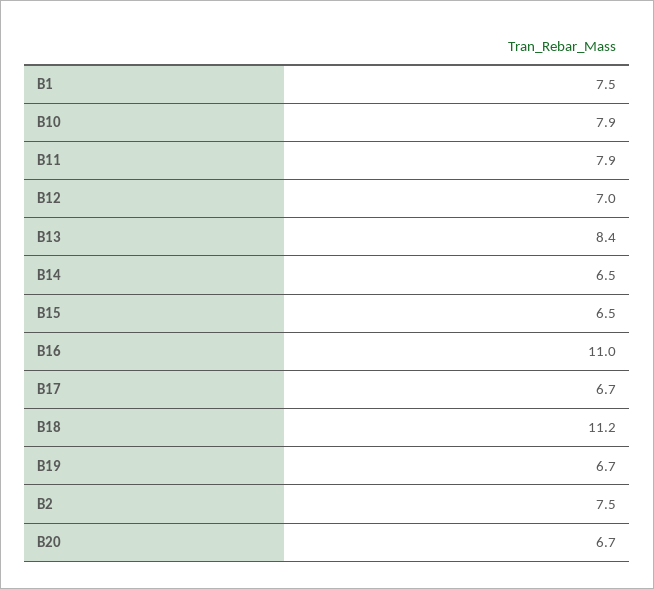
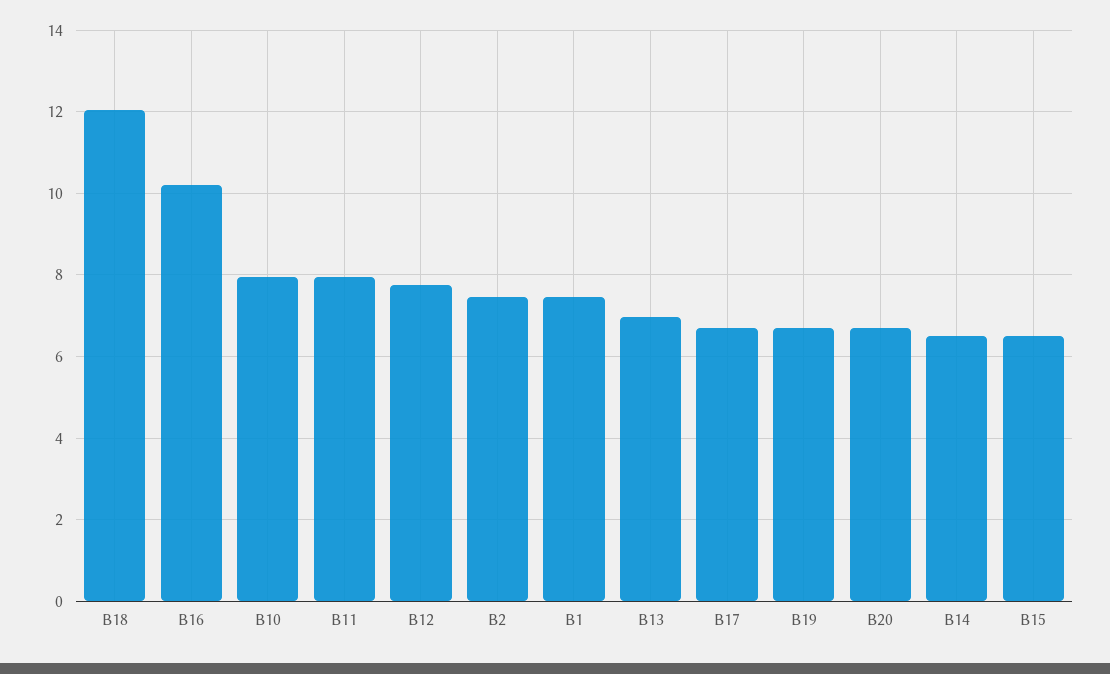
  {
    "B1": 7.5,
    "B10": 7.9,
    "B11": 7.9,
-   "B12": 7,
+   "B12": 7.8,
-   "B13": 8.4,
+   "B13": 7,
    "B14": 6.5,
    "B15": 6.5,
-   "B16": 11,
+   "B16": 10.2,
    "B17": 6.7,
-   "B18": 11.2,
+   "B18": 12,
    "B19": 6.7,
    "B2": 7.5,
    "B20": 6.7
  }

